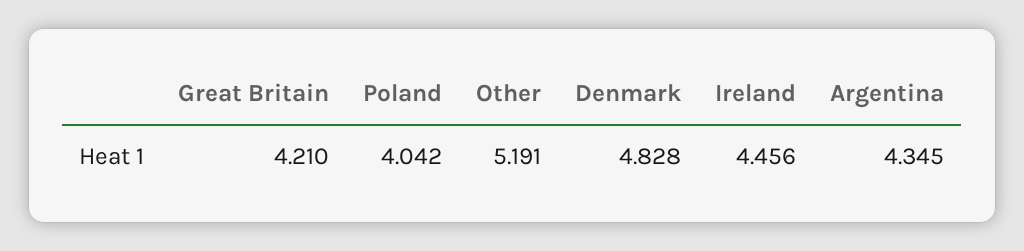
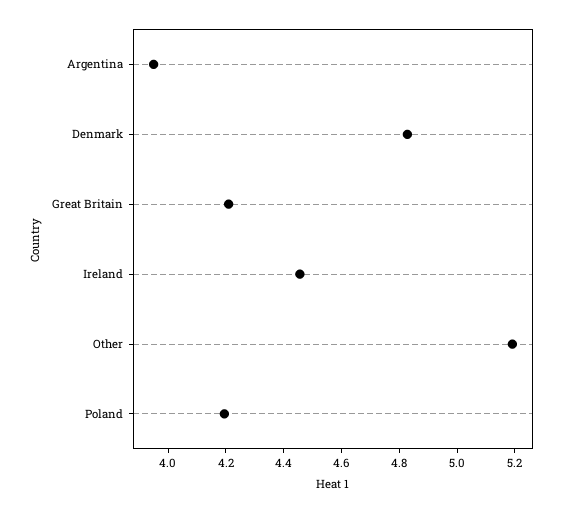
  {
    "Great Britain": 4.21,
-   "Poland": 4.042,
+   "Poland": 4.2,
    "Other": 5.191,
    "Denmark": 4.828,
    "Ireland": 4.456,
-   "Argentina": 4.345
+   "Argentina": 3.95
  }

